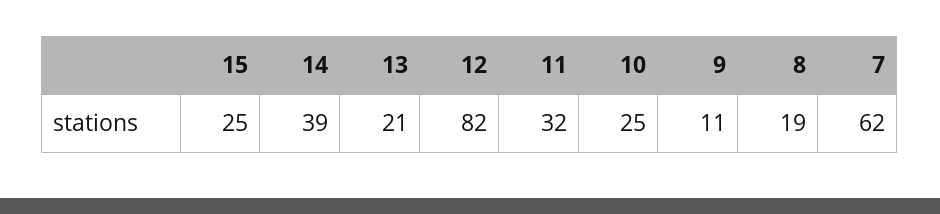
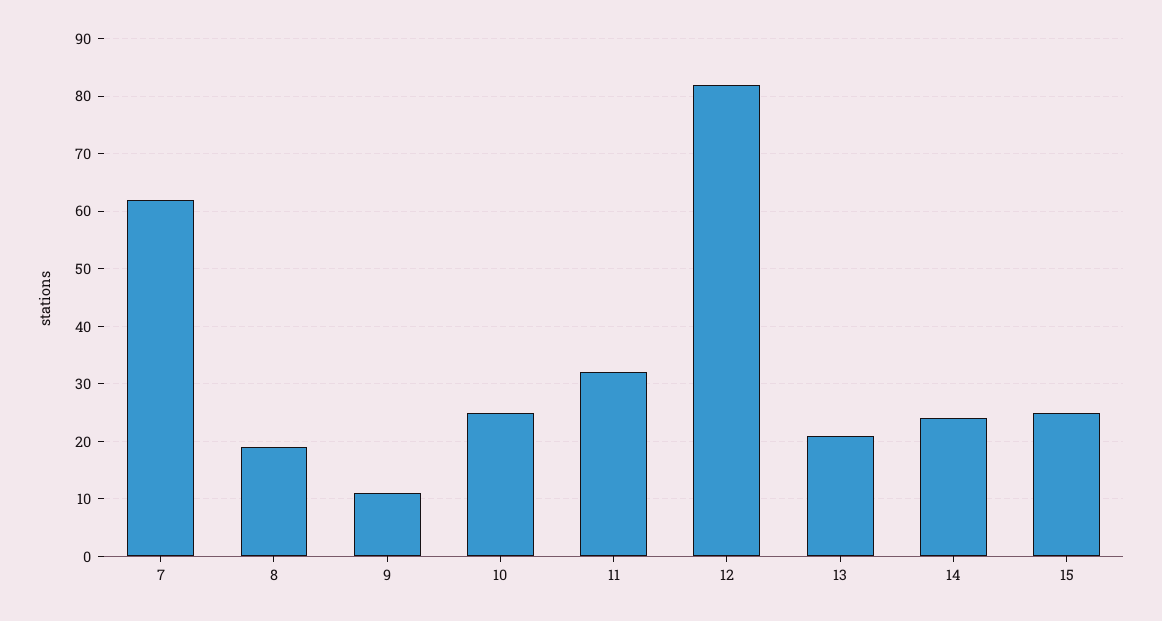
  {
    "15": 25,
-   "14": 39,
+   "14": 25,
    "13": 21,
    "12": 82,
    "11": 32,
    "10": 25,
    "9": 11,
    "8": 19,
    "7": 62
  }

